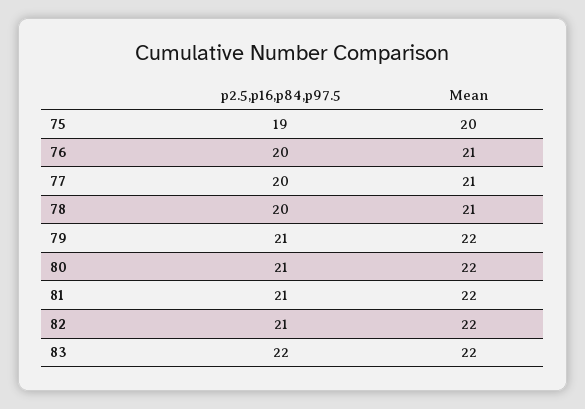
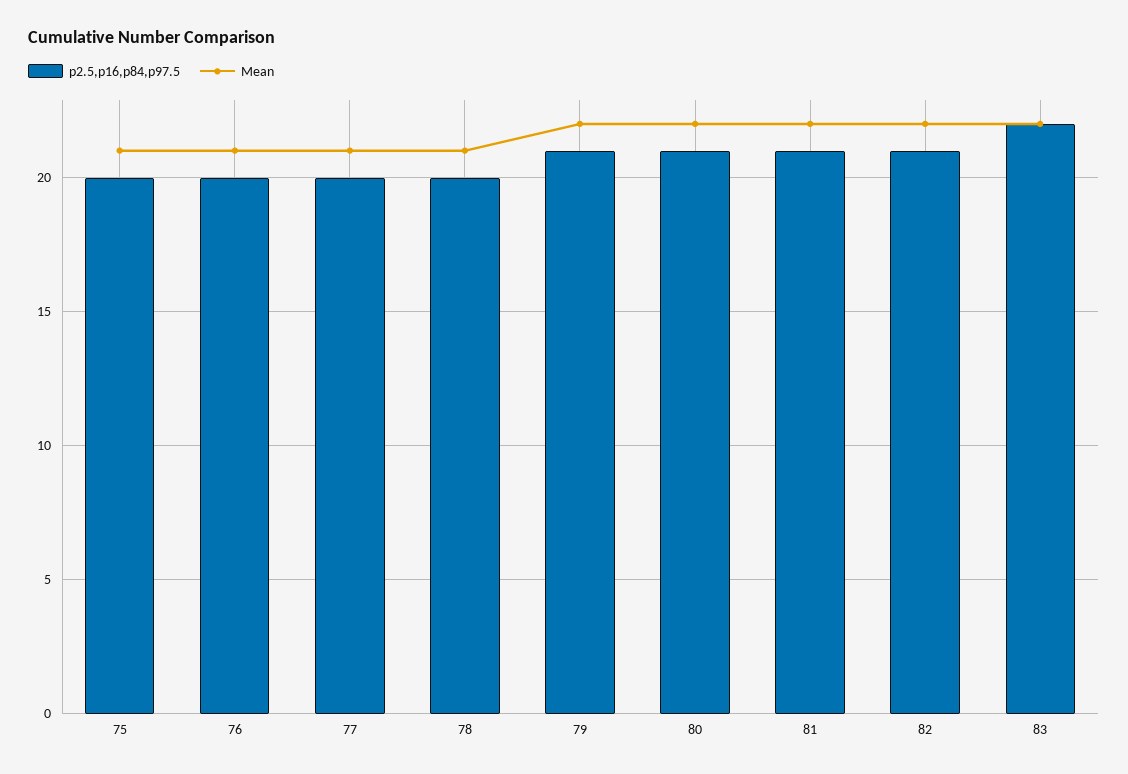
  {
    "p2.5,p16,p84,p97.5": {
-     "75": 19,
+     "75": 20,
      "76": 20,
      "77": 20,
      "78": 20,
      "79": 21,
      "80": 21,
      "81": 21,
      "82": 21,
      "83": 22
    },
    "Mean": {
-     "75": 20,
+     "75": 21,
      "76": 21,
      "77": 21,
      "78": 21,
      "79": 22,
      "80": 22,
      "81": 22,
      "82": 22,
      "83": 22
    }
  }

